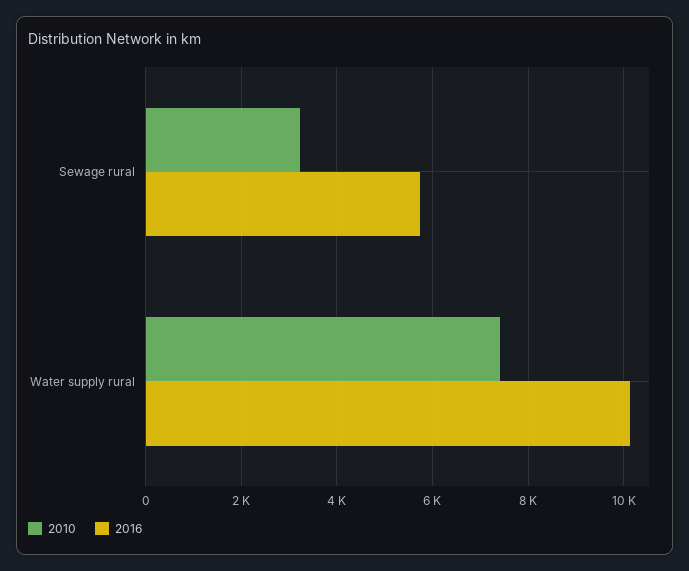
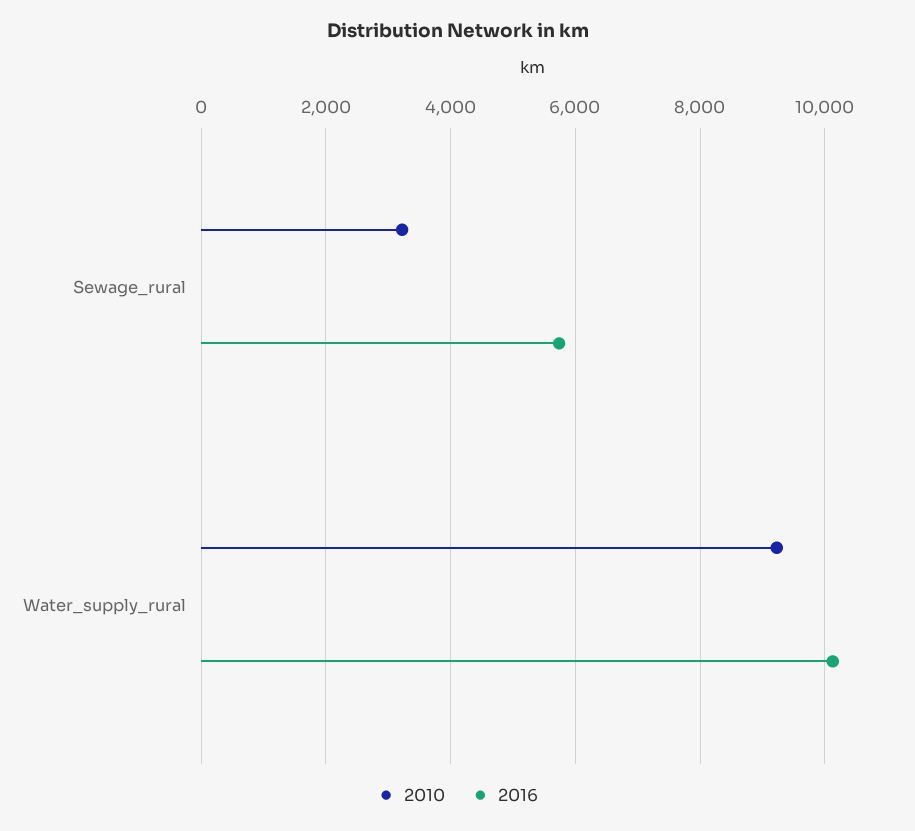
  {
    "2010": {
      "Sewage rural": 3200,
-     "Water supply rural": 7400
+     "Water supply rural": 9200
    },
    "2016": {
      "Sewage rural": 5800,
      "Water supply rural": 10200
    }
  }

